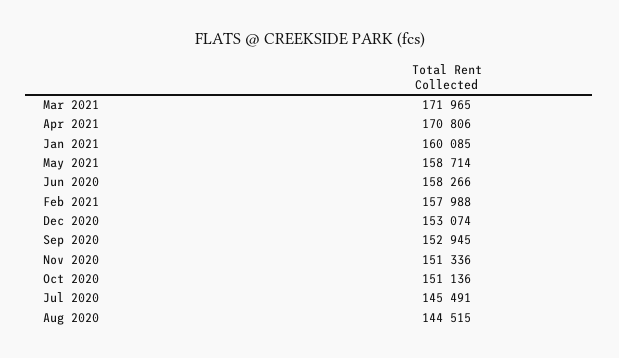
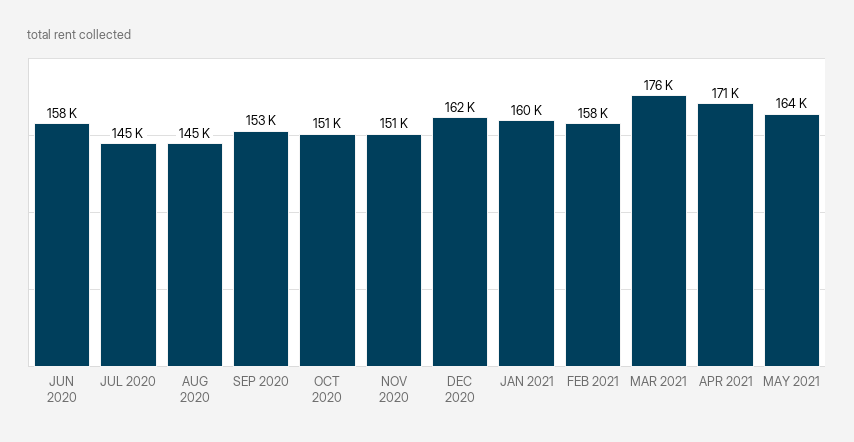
  {
-   "Mar 2021": 171965,
+   "Mar 2021": 176000,
    "Apr 2021": 170806,
    "Jan 2021": 160085,
-   "May 2021": 158714,
+   "May 2021": 164000,
    "Jun 2020": 158266,
    "Feb 2021": 157988,
-   "Dec 2020": 153074,
+   "Dec 2020": 162000,
    "Sep 2020": 152945,
    "Nov 2020": 151336,
    "Oct 2020": 151136,
    "Jul 2020": 145491,
    "Aug 2020": 144515
  }

